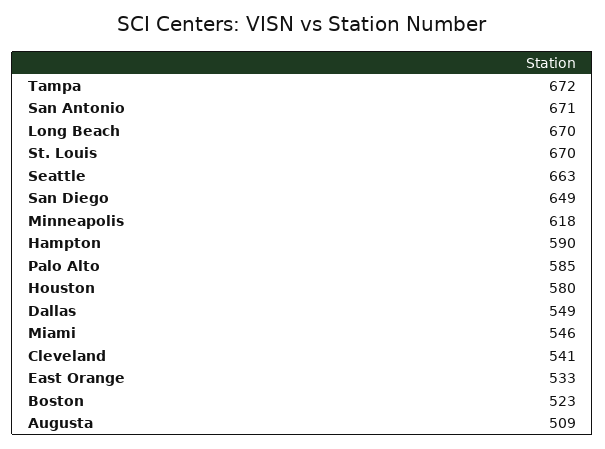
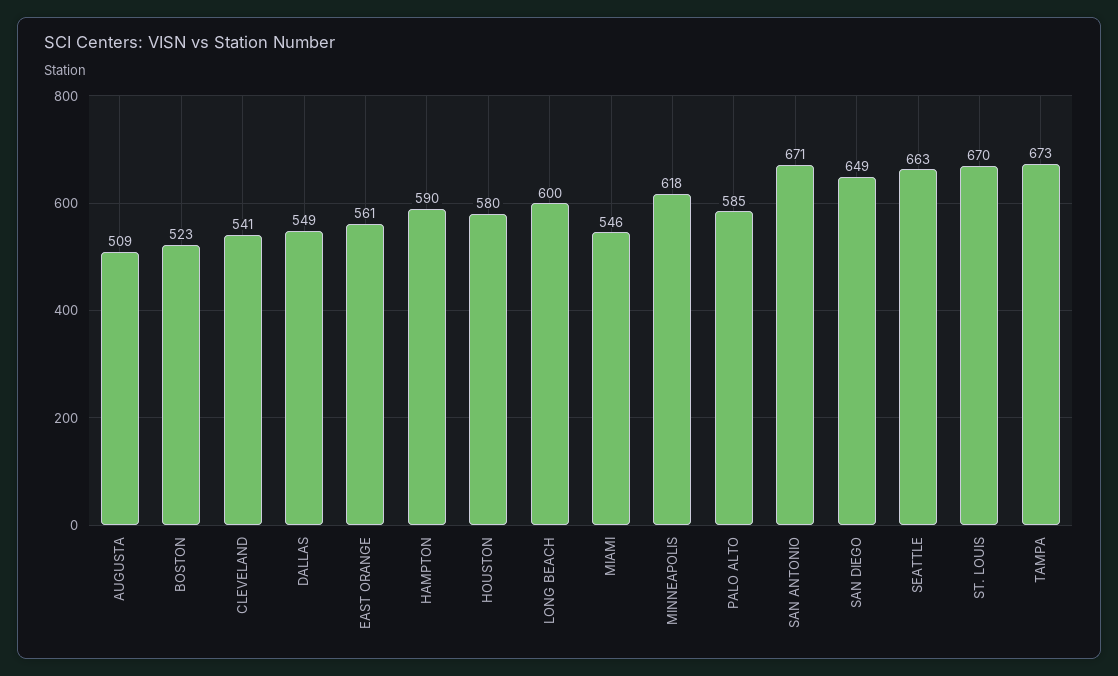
  {
-   "Tampa": 672,
+   "Tampa": 673,
    "San Antonio": 671,
-   "Long Beach": 670,
+   "Long Beach": 600,
    "St. Louis": 670,
    "Seattle": 663,
    "San Diego": 649,
    "Minneapolis": 618,
    "Hampton": 590,
    "Palo Alto": 585,
    "Houston": 580,
    "Dallas": 549,
    "Miami": 546,
    "Cleveland": 541,
-   "East Orange": 533,
+   "East Orange": 561,
    "Boston": 523,
    "Augusta": 509
  }

